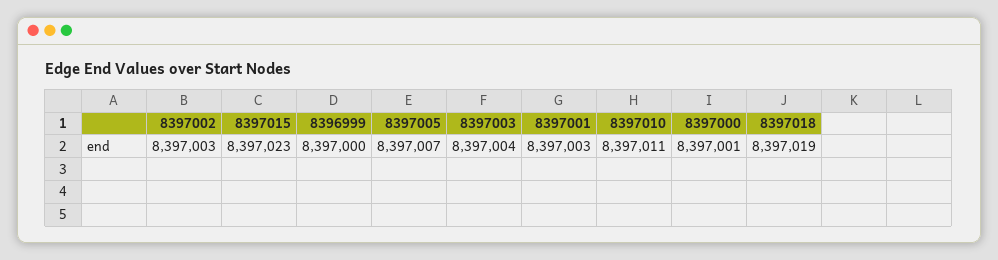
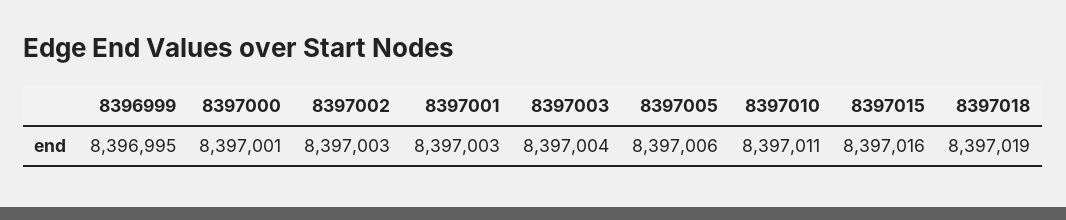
  {
    "8397002": 8397003,
-   "8397015": 8397023,
+   "8397015": 8397016,
-   "8396999": 8397000,
+   "8396999": 8396995,
-   "8397005": 8397007,
+   "8397005": 8397006,
    "8397003": 8397004,
    "8397001": 8397003,
    "8397010": 8397011,
    "8397000": 8397001,
    "8397018": 8397019
  }

